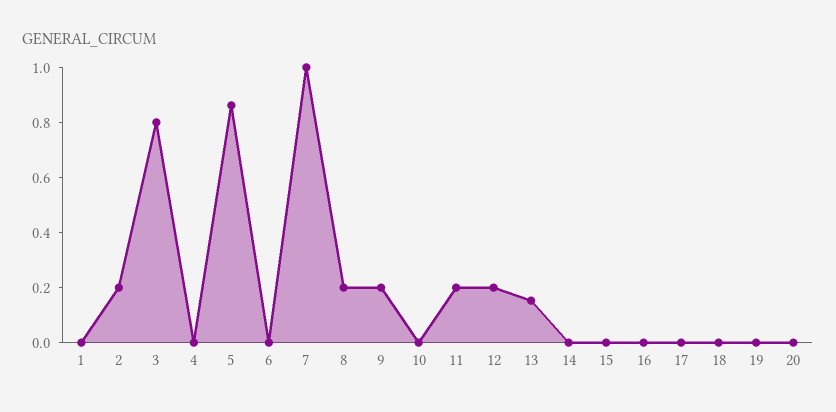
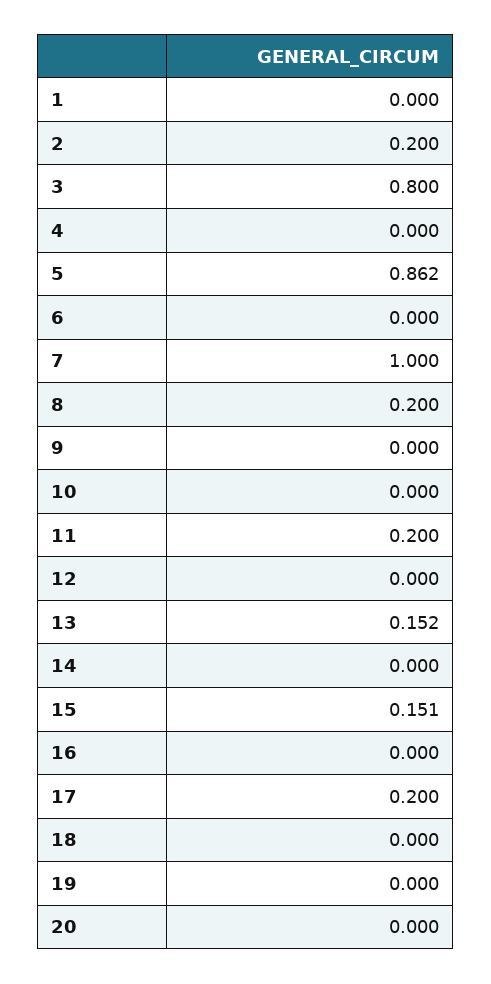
  {
    "1": 0,
    "2": 0.2,
    "3": 0.8,
    "4": 0,
    "5": 0.862,
    "6": 0,
    "7": 1,
    "8": 0.2,
-   "9": 0.2,
+   "9": 0,
    "10": 0,
    "11": 0.2,
-   "12": 0.2,
+   "12": 0,
    "13": 0.152,
    "14": 0,
-   "15": 0,
+   "15": 0.151,
    "16": 0,
-   "17": 0,
+   "17": 0.2,
    "18": 0,
    "19": 0,
    "20": 0
  }

